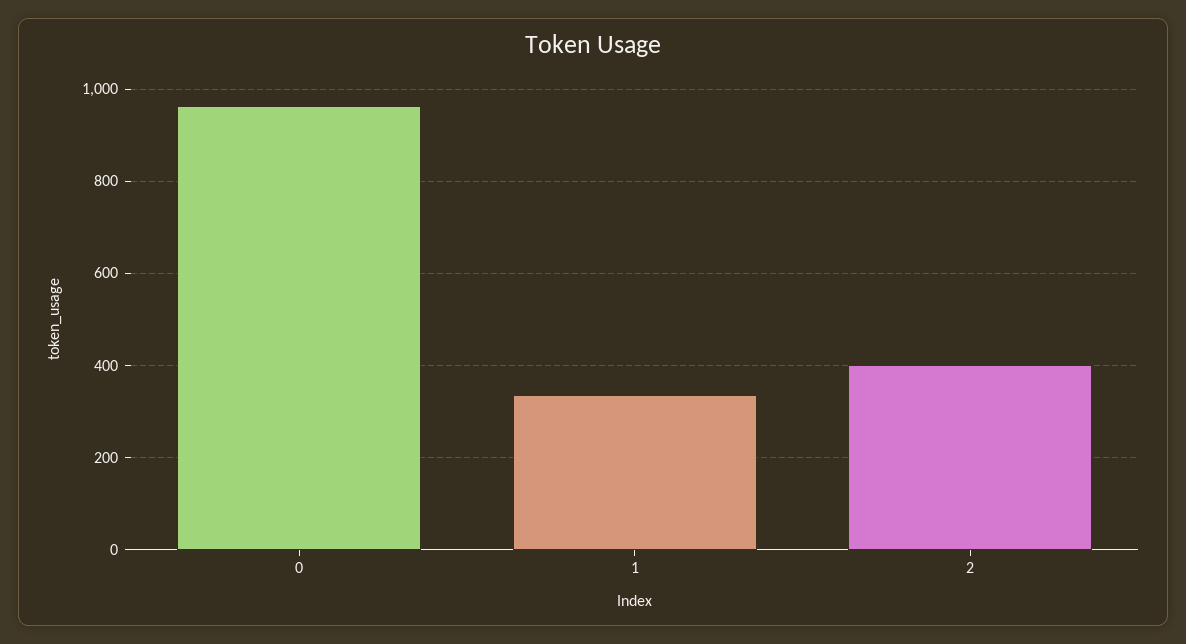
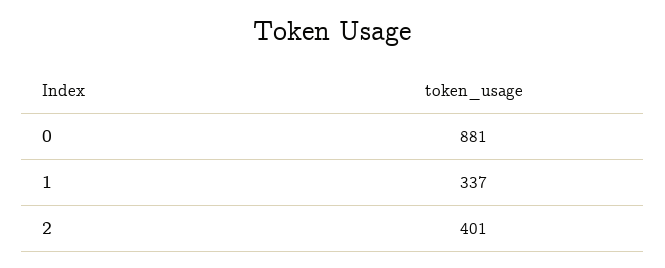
  {
-   "0": 960,
+   "0": 881,
    "1": 337,
    "2": 401
  }

